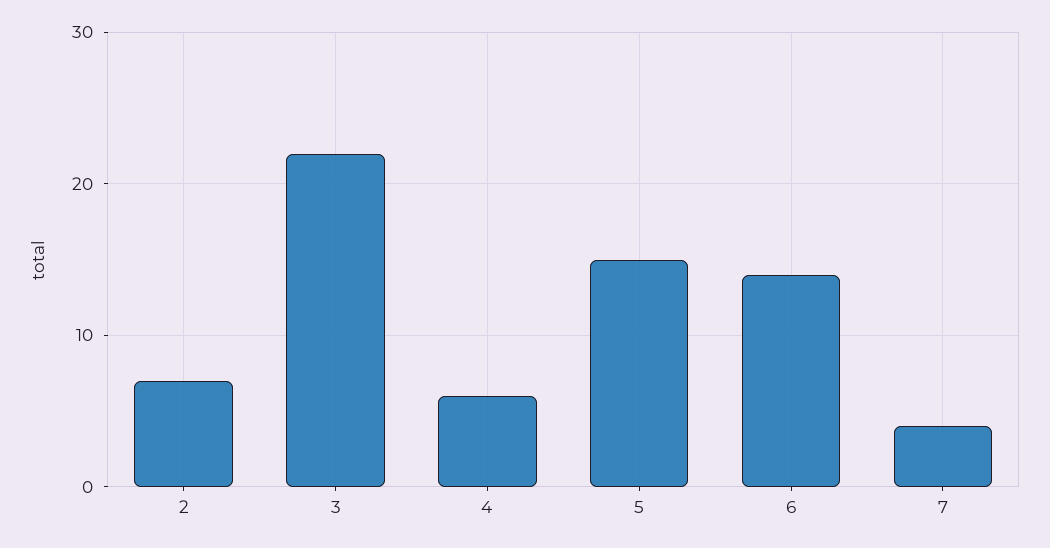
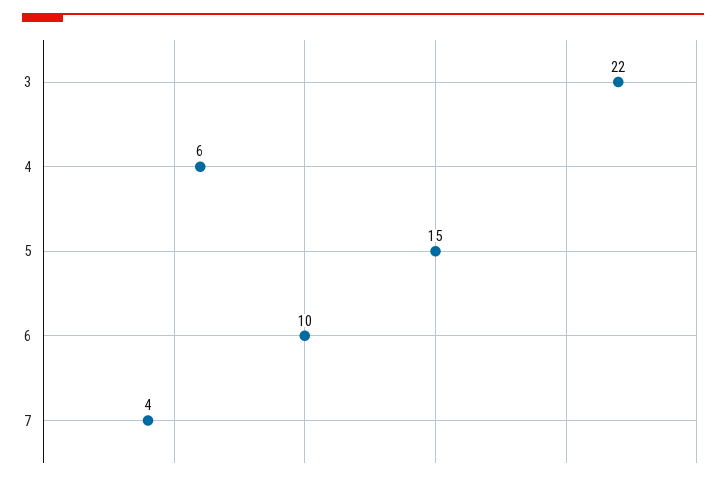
  {
-   "2": 7,
    "3": 22,
    "4": 6,
    "5": 15,
-   "6": 14,
+   "6": 10,
    "7": 4
  }

